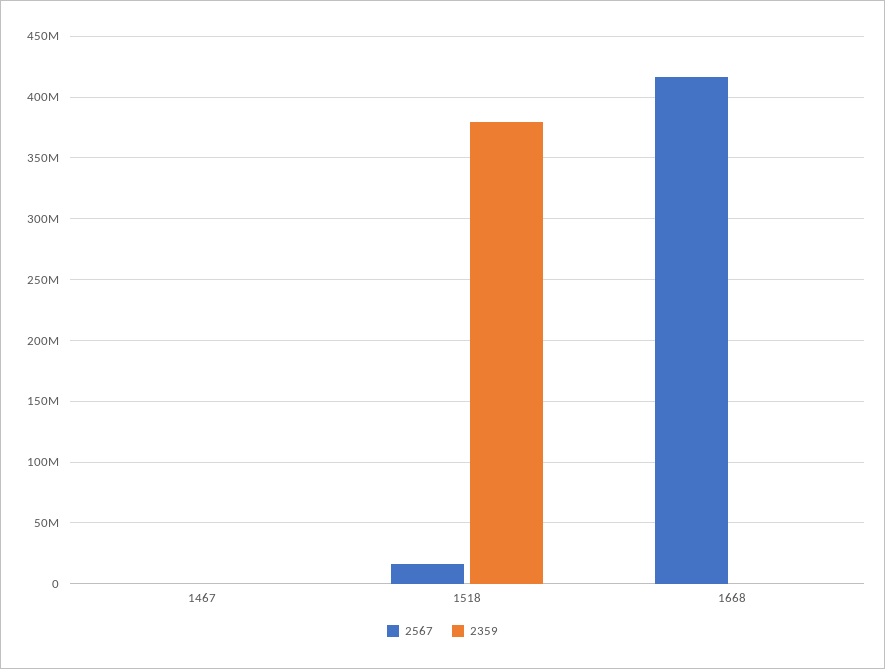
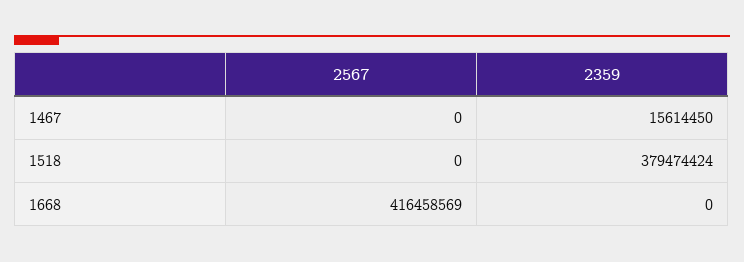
  {
    "2567": {
      "1467": 0,
-     "1518": 15000000,
+     "1518": 0,
      "1668": 416458569
    },
    "2359": {
-     "1467": 0,
+     "1467": 15614450,
      "1518": 379474424,
      "1668": 0
    }
  }

